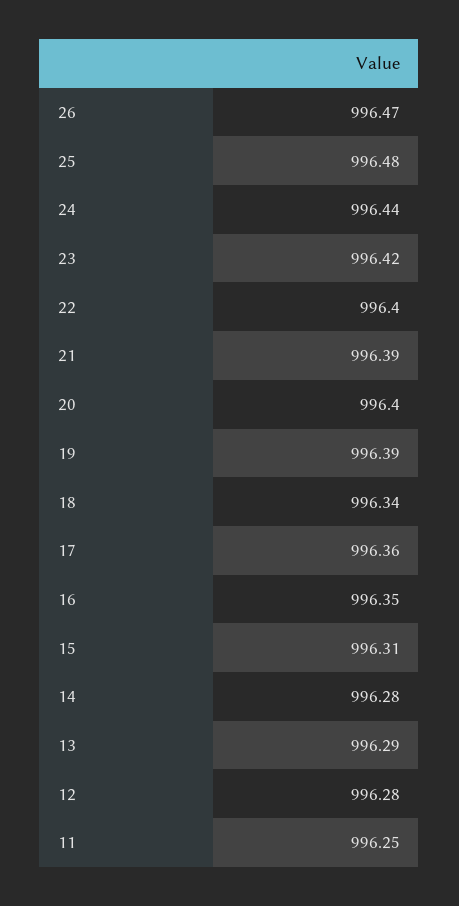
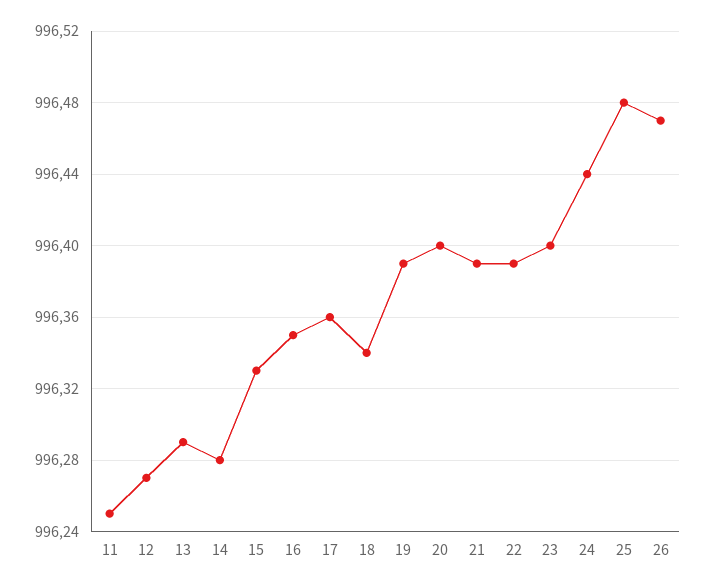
  {
    "26": 996.47,
    "25": 996.48,
    "24": 996.44,
-   "23": 996.42,
+   "23": 996.4,
-   "22": 996.4,
+   "22": 996.39,
    "21": 996.39,
    "20": 996.4,
    "19": 996.39,
    "18": 996.34,
    "17": 996.36,
    "16": 996.35,
-   "15": 996.31,
+   "15": 996.33,
    "14": 996.28,
    "13": 996.29,
-   "12": 996.28,
+   "12": 996.27,
    "11": 996.25
  }

